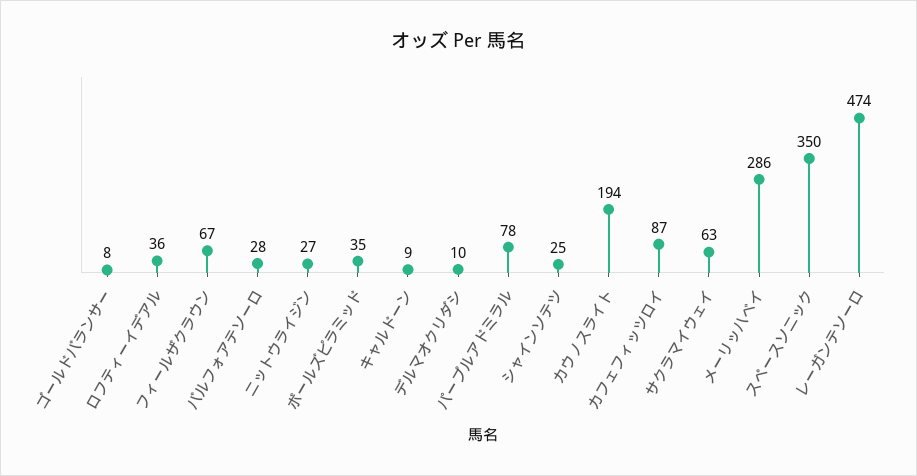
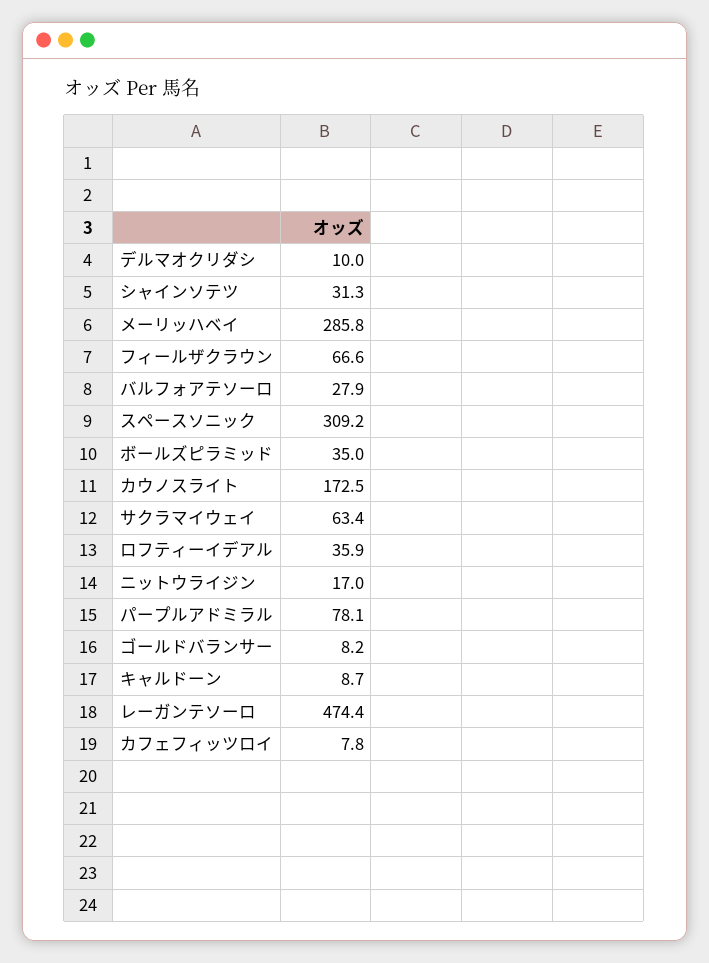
  {
    "ゴールドバランサー": 8.2,
    "ロフティーイデアル": 35.9,
    "フィールザクラウン": 66.6,
    "バルフォアテソーロ": 27.9,
-   "ニットウライジン": 27,
+   "ニットウライジン": 17,
    "ボールズピラミッド": 35,
    "キャルドーン": 8.7,
    "デルマオクリダシ": 10,
    "パープルアドミラル": 78.1,
-   "シャインソテツ": 25,
+   "シャインソテツ": 31.3,
-   "カウノスライト": 194,
+   "カウノスライト": 172.5,
-   "カフェフィッツロイ": 87,
+   "カフェフィッツロイ": 7.8,
    "サクラマイウェイ": 63.4,
    "メーリッハベイ": 285.8,
-   "スペースソニック": 350,
+   "スペースソニック": 309.2,
    "レーガンテソーロ": 474.4
  }

